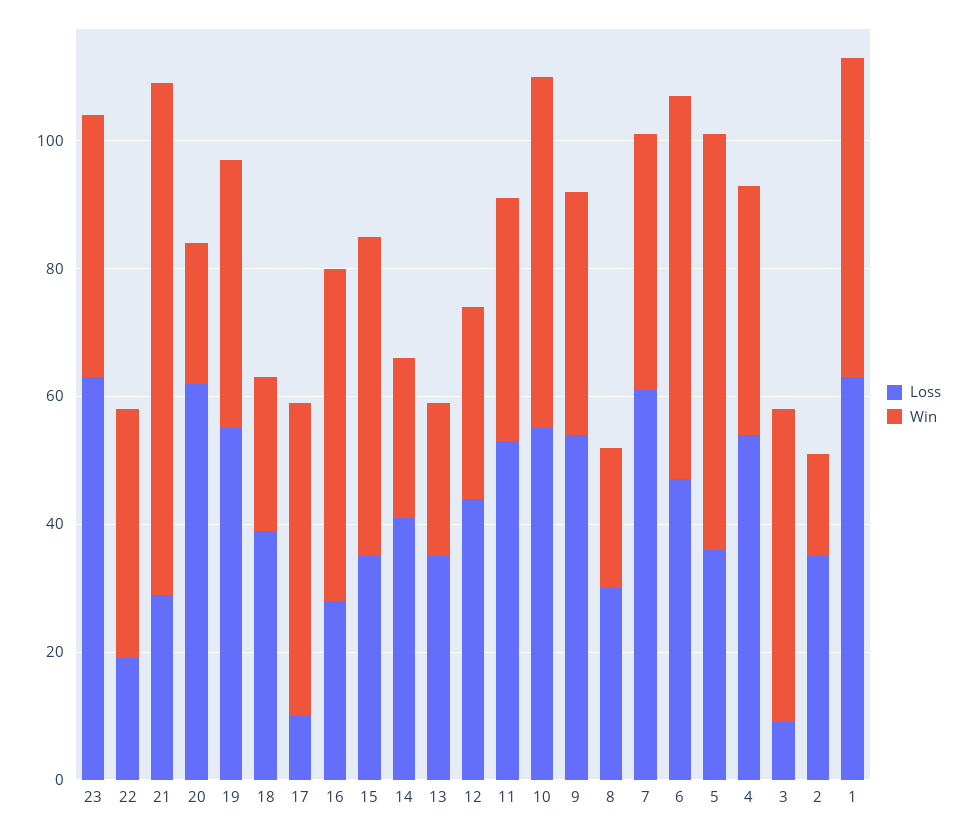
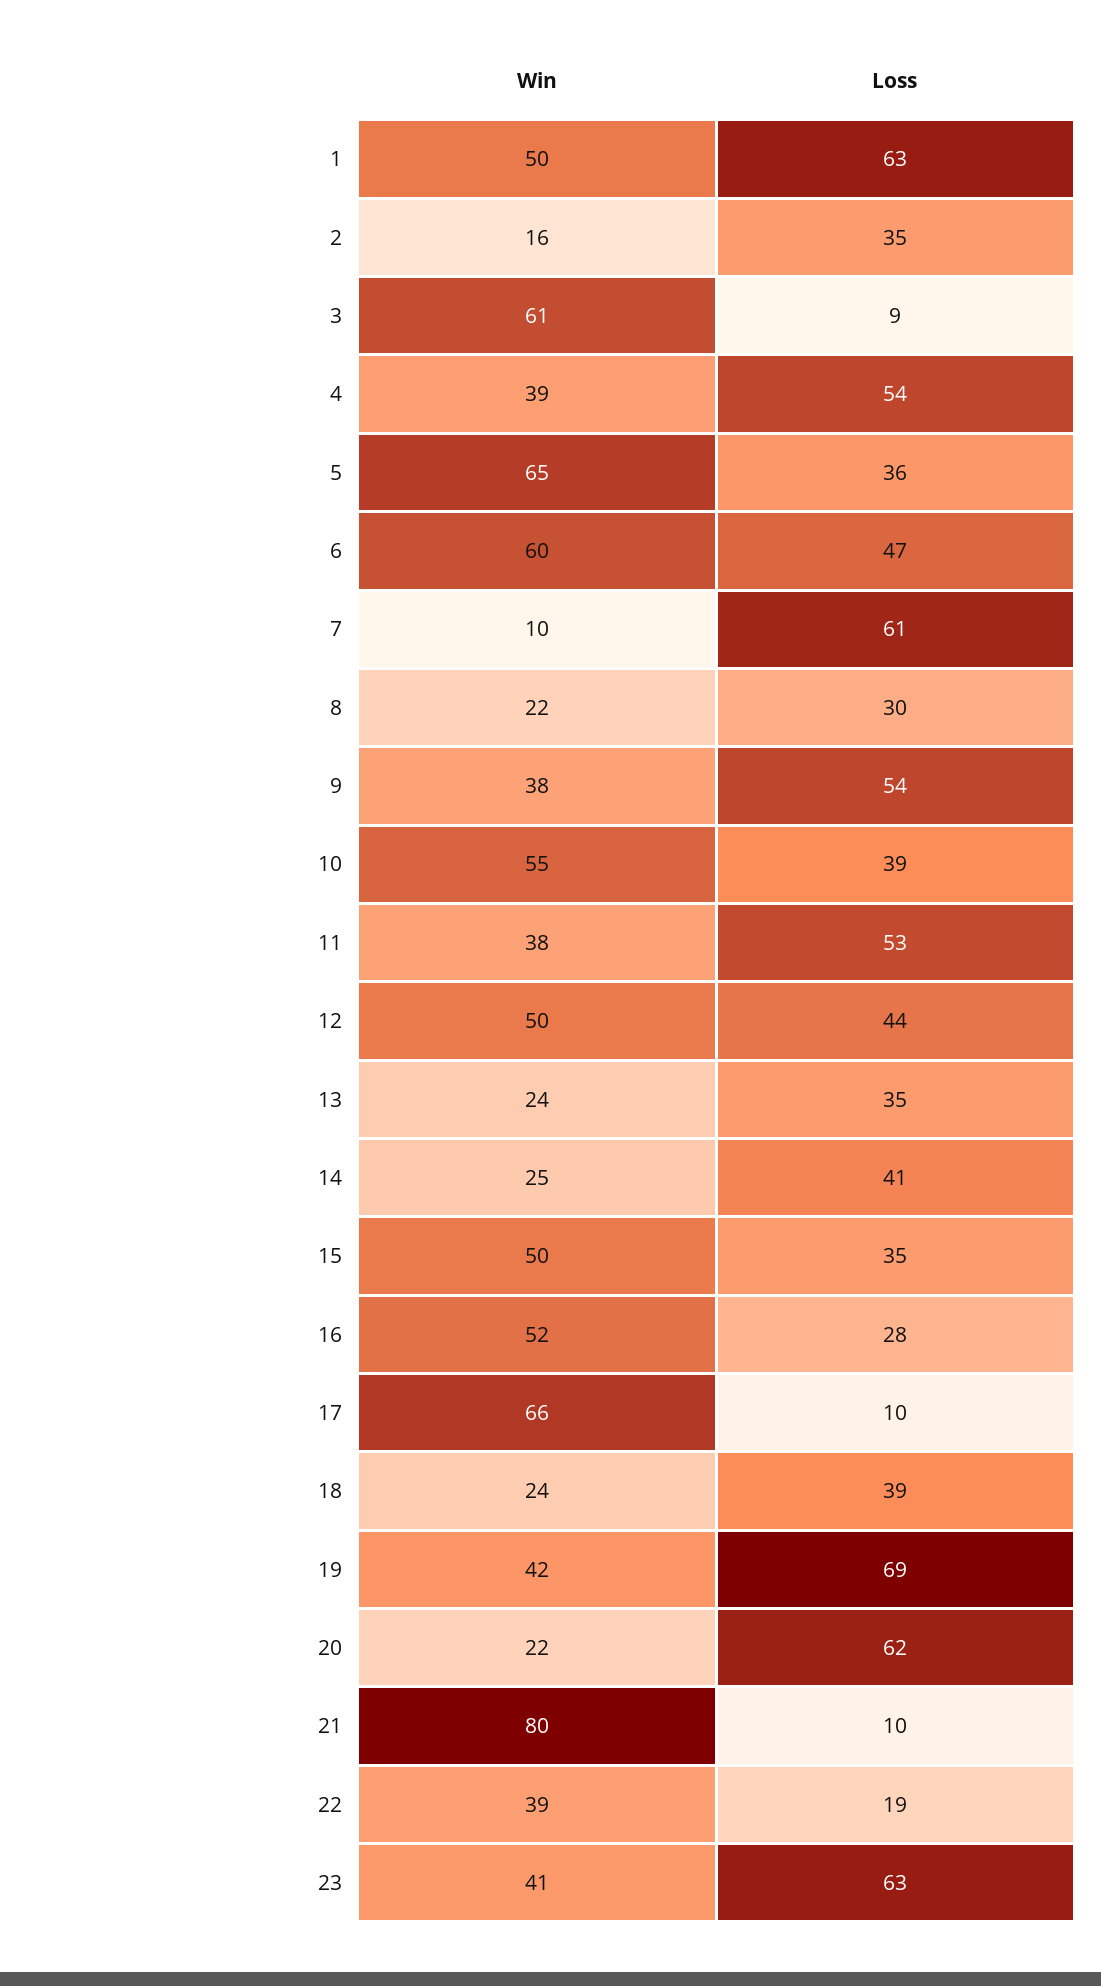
  {
    "Loss": {
      "23": 63,
      "22": 19,
-     "21": 30,
+     "21": 10,
      "20": 62,
-     "19": 55,
+     "19": 69,
      "18": 39,
      "17": 10,
      "16": 28,
      "15": 35,
      "14": 41,
      "13": 35,
      "12": 44,
      "11": 53,
-     "10": 55,
+     "10": 39,
      "9": 54,
      "8": 30,
      "7": 61,
      "6": 47,
      "5": 36,
      "4": 54,
      "3": 9,
      "2": 35,
      "1": 63
    },
    "Win": {
      "23": 41,
      "22": 39,
      "21": 80,
      "20": 22,
      "19": 42,
      "18": 24,
-     "17": 50,
+     "17": 66,
      "16": 52,
      "15": 50,
      "14": 25,
      "13": 24,
-     "12": 30,
+     "12": 50,
      "11": 38,
      "10": 55,
      "9": 38,
      "8": 22,
-     "7": 40,
+     "7": 10,
      "6": 60,
      "5": 65,
      "4": 39,
-     "3": 50,
+     "3": 61,
      "2": 16,
      "1": 50
    }
  }

